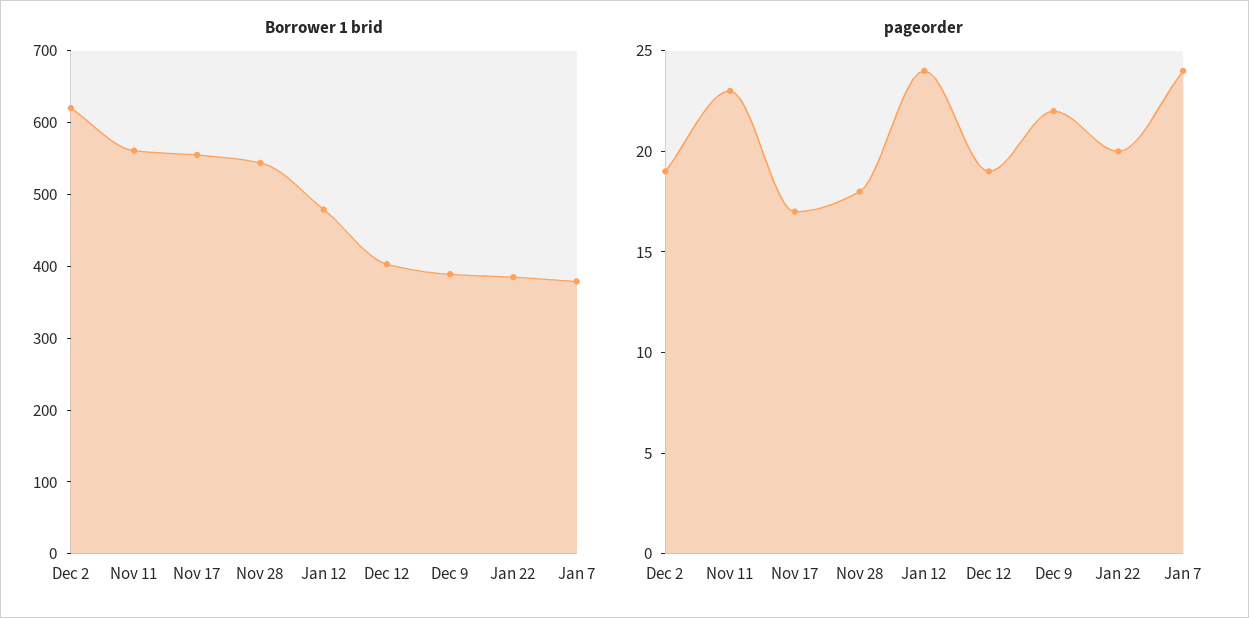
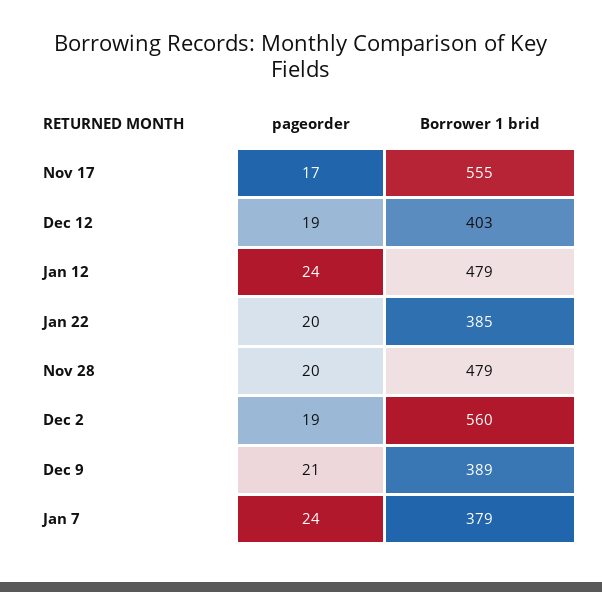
  {
    "Borrower 1 brid": {
-     "Dec 2": 620,
+     "Dec 2": 560,
-     "Nov 11": 560,
      "Nov 17": 555,
-     "Nov 28": 540,
+     "Nov 28": 479,
      "Jan 12": 479,
      "Dec 12": 403,
      "Dec 9": 389,
      "Jan 22": 385,
      "Jan 7": 379
    },
    "pageorder": {
      "Dec 2": 19,
-     "Nov 11": 23,
      "Nov 17": 17,
-     "Nov 28": 18,
+     "Nov 28": 20,
      "Jan 12": 24,
      "Dec 12": 19,
-     "Dec 9": 22,
+     "Dec 9": 21,
      "Jan 22": 20,
      "Jan 7": 24
    }
  }

